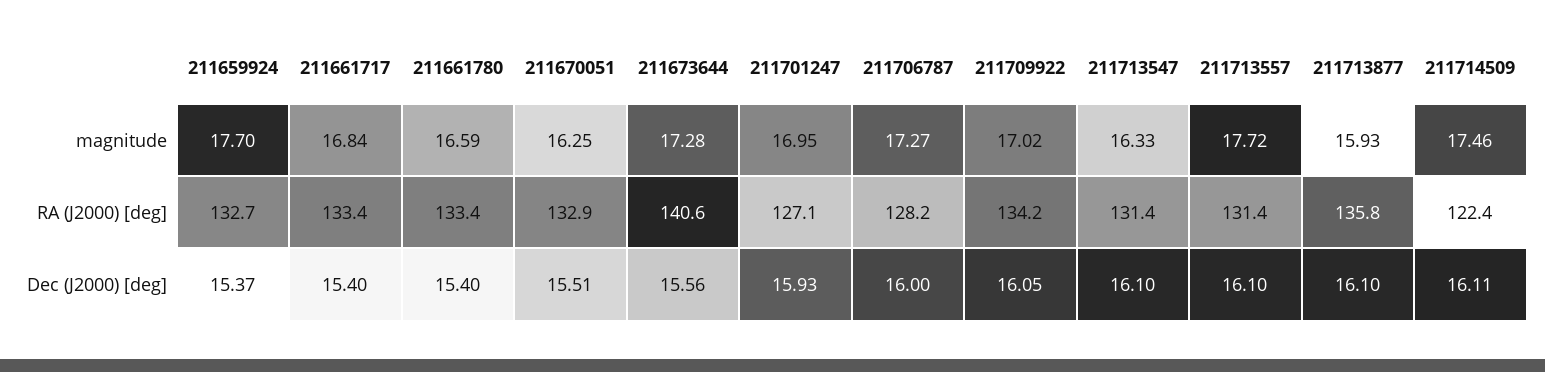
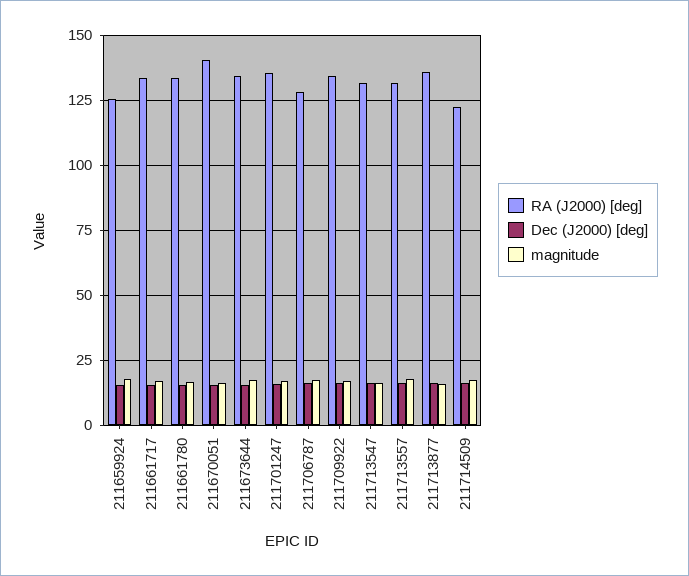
  {
    "magnitude": {
      "211659924": 17.7,
      "211661717": 16.84,
      "211661780": 16.59,
      "211670051": 16.25,
      "211673644": 17.28,
      "211701247": 16.95,
      "211706787": 17.27,
      "211709922": 17.02,
      "211713547": 16.33,
      "211713557": 17.72,
      "211713877": 15.93,
      "211714509": 17.46
    },
    "RA (J2000) [deg]": {
-     "211659924": 132.7,
+     "211659924": 125,
      "211661717": 133.4,
      "211661780": 133.4,
-     "211670051": 132.9,
+     "211670051": 140,
-     "211673644": 140.6,
+     "211673644": 135,
-     "211701247": 127.1,
+     "211701247": 135,
      "211706787": 128.2,
      "211709922": 134.2,
      "211713547": 131.4,
      "211713557": 131.4,
      "211713877": 135.8,
      "211714509": 122.4
    },
    "Dec (J2000) [deg]": {
      "211659924": 15.37,
      "211661717": 15.4,
      "211661780": 15.4,
      "211670051": 15.51,
      "211673644": 15.56,
      "211701247": 15.93,
      "211706787": 16,
      "211709922": 16.05,
      "211713547": 16.1,
      "211713557": 16.1,
      "211713877": 16.1,
      "211714509": 16.11
    }
  }

